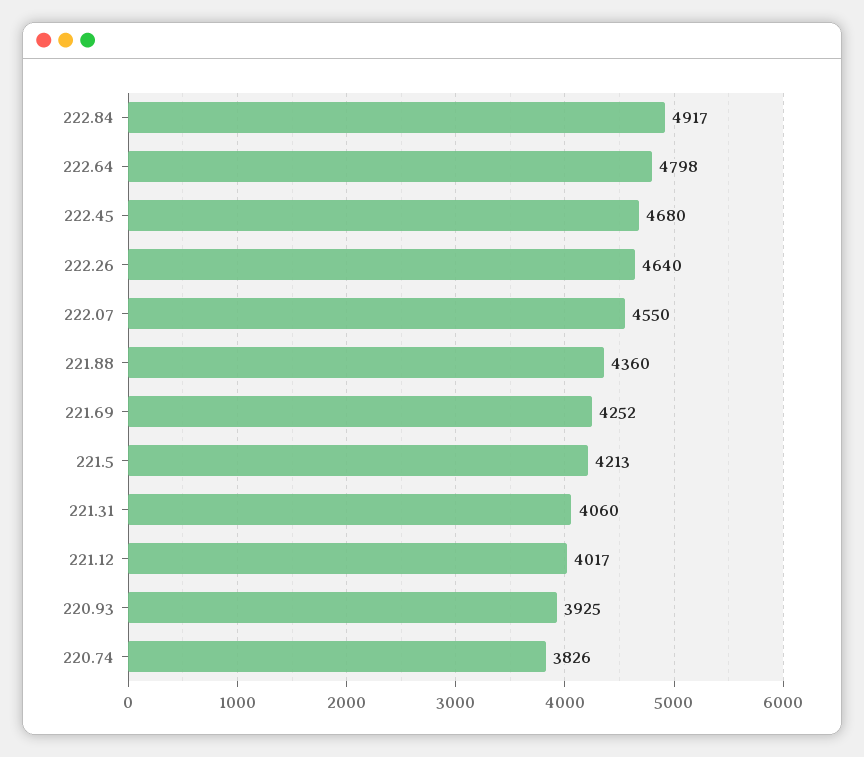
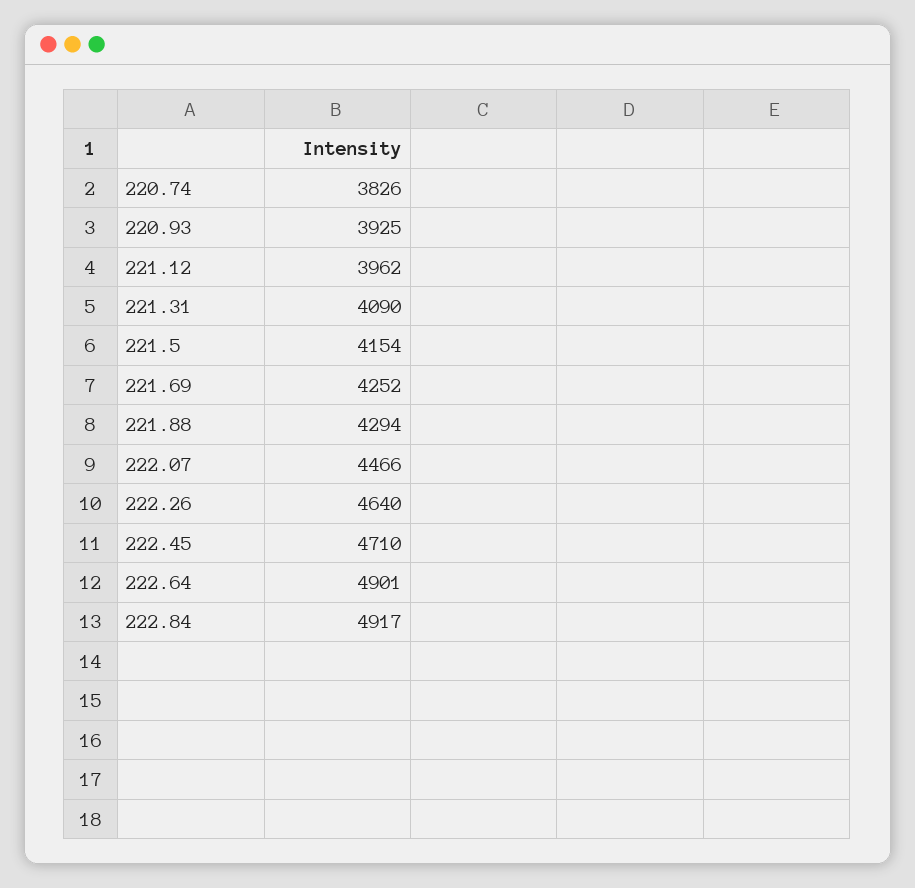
  {
    "222.84": 4917,
-   "222.64": 4798,
+   "222.64": 4901,
-   "222.45": 4680,
+   "222.45": 4710,
    "222.26": 4640,
-   "222.07": 4550,
+   "222.07": 4466,
-   "221.88": 4360,
+   "221.88": 4294,
    "221.69": 4252,
-   "221.5": 4213,
+   "221.5": 4154,
-   "221.31": 4060,
+   "221.31": 4090,
-   "221.12": 4017,
+   "221.12": 3962,
    "220.93": 3925,
    "220.74": 3826
  }

